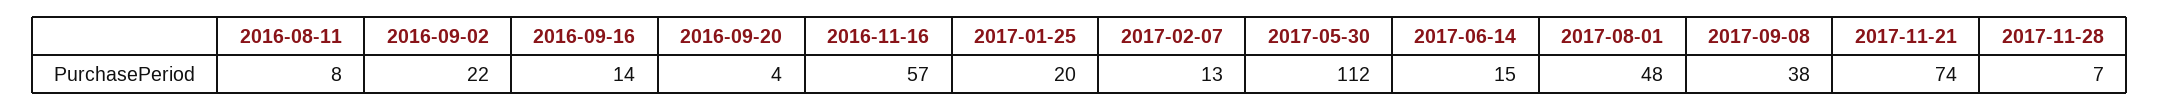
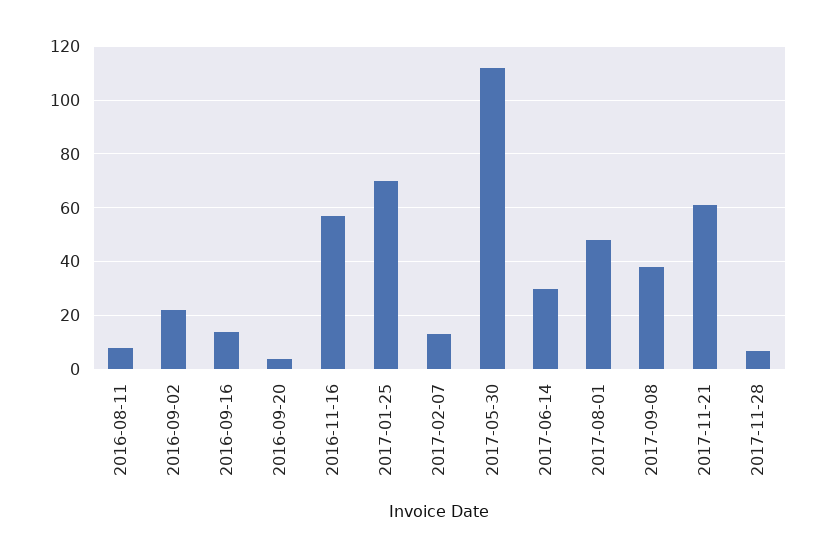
  {
    "2016-08-11": 8,
    "2016-09-02": 22,
    "2016-09-16": 14,
    "2016-09-20": 4,
    "2016-11-16": 57,
-   "2017-01-25": 20,
+   "2017-01-25": 70,
    "2017-02-07": 13,
    "2017-05-30": 112,
-   "2017-06-14": 15,
+   "2017-06-14": 30,
    "2017-08-01": 48,
    "2017-09-08": 38,
-   "2017-11-21": 74,
+   "2017-11-21": 60,
    "2017-11-28": 7
  }

